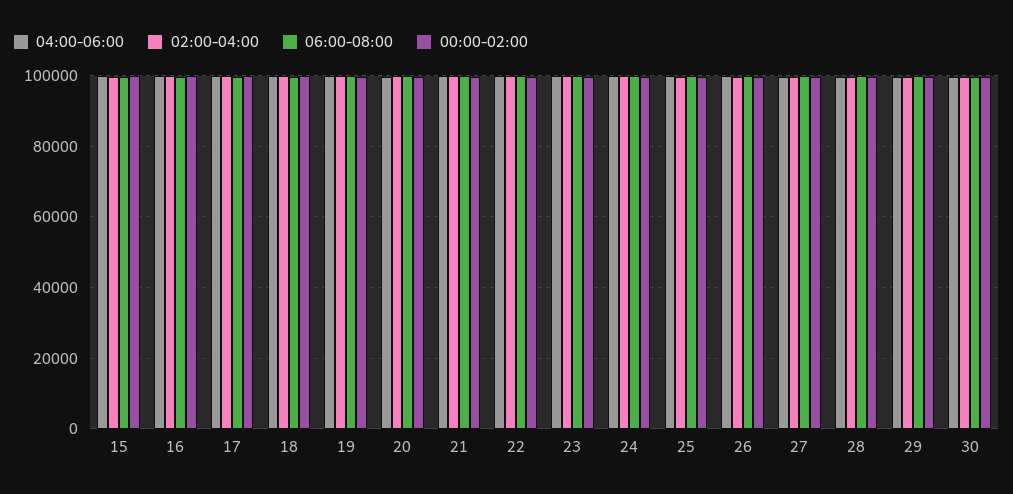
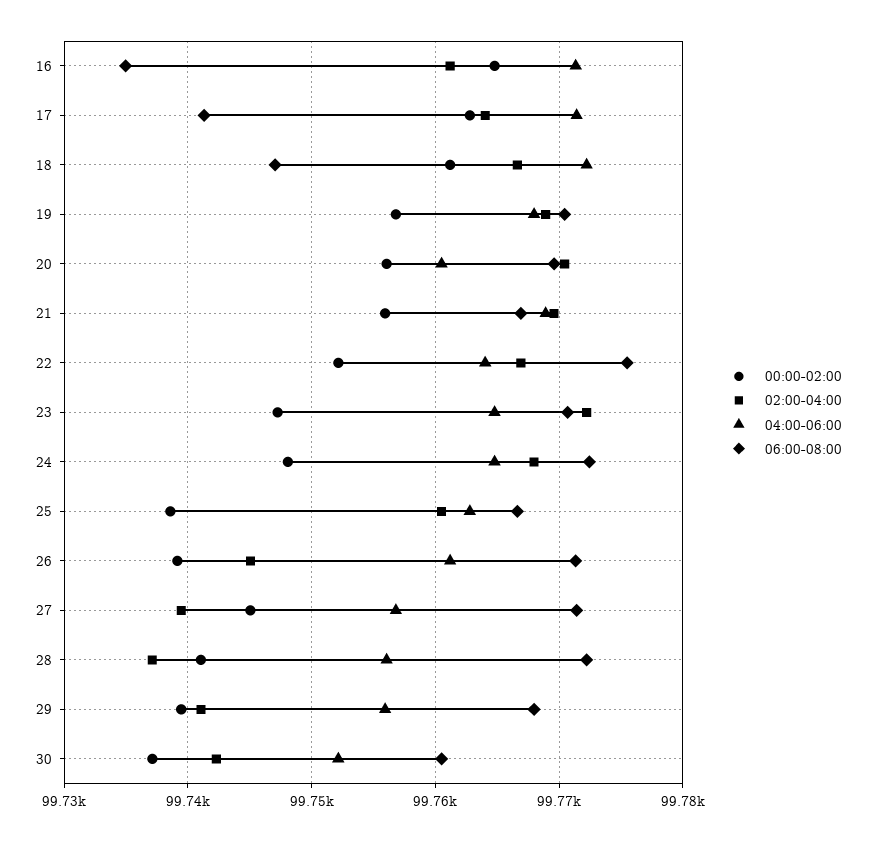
  {
    "04:00-06:00": {
-     "15": 100000,
      "16": 99771,
      "17": 99771,
      "18": 99772,
      "19": 99768,
      "20": 99761,
      "21": 99769,
      "22": 99764,
      "23": 99765,
      "24": 99765,
      "25": 99763,
      "26": 99761,
      "27": 99757,
      "28": 99756,
      "29": 99756,
      "30": 99752
    },
    "02:00-04:00": {
-     "15": 100000,
      "16": 99761,
      "17": 99764,
      "18": 99767,
      "19": 99769,
      "20": 99770,
      "21": 99770,
      "22": 99767,
      "23": 99772,
      "24": 99768,
      "25": 99761,
      "26": 99745,
      "27": 99739,
      "28": 99737,
      "29": 99741,
      "30": 99742
    },
    "06:00-08:00": {
-     "15": 100000,
      "16": 99735,
      "17": 99741,
      "18": 99747,
      "19": 99770,
      "20": 99770,
      "21": 99767,
      "22": 99776,
      "23": 99771,
      "24": 99772,
      "25": 99767,
      "26": 99771,
      "27": 99771,
      "28": 99772,
      "29": 99768,
      "30": 99761
    },
    "00:00-02:00": {
-     "15": 100000,
      "16": 99765,
      "17": 99763,
      "18": 99761,
      "19": 99757,
      "20": 99756,
      "21": 99756,
      "22": 99752,
      "23": 99747,
      "24": 99748,
      "25": 99739,
      "26": 99739,
      "27": 99745,
      "28": 99741,
      "29": 99739,
      "30": 99737
    }
  }

